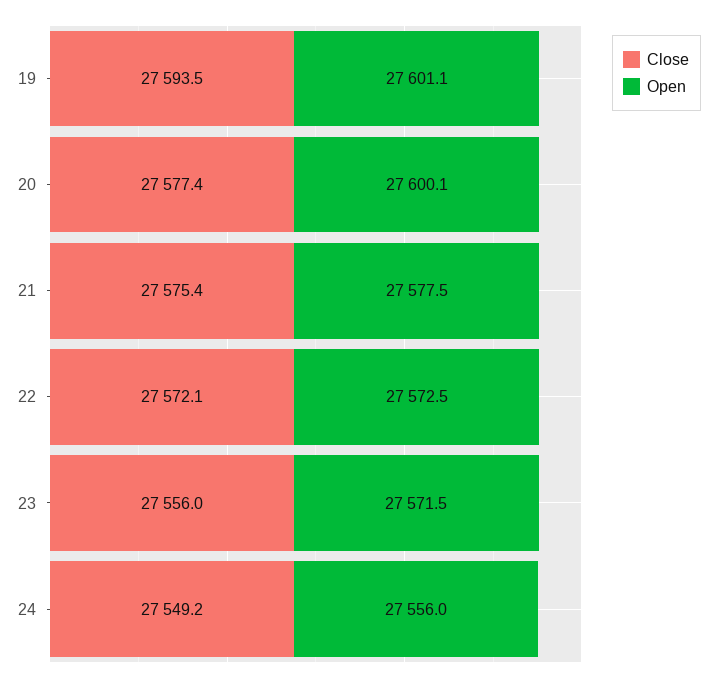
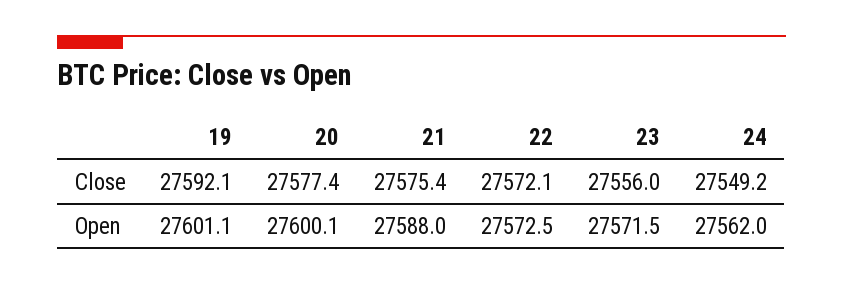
  {
    "Close": {
-     "19": 27593.5,
+     "19": 27592.1,
      "20": 27577.4,
      "21": 27575.4,
      "22": 27572.1,
      "23": 27556,
      "24": 27549.2
    },
    "Open": {
      "19": 27601.1,
      "20": 27600.1,
-     "21": 27577.5,
+     "21": 27588,
      "22": 27572.5,
      "23": 27571.5,
-     "24": 27556
+     "24": 27562
    }
  }

